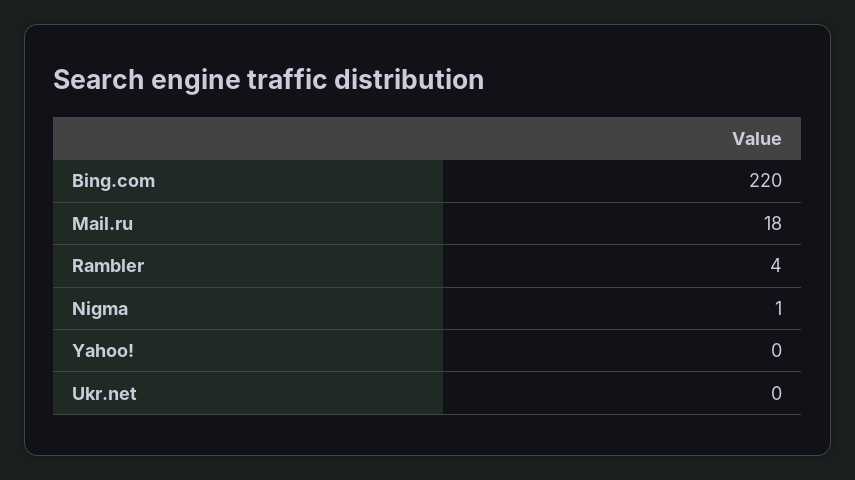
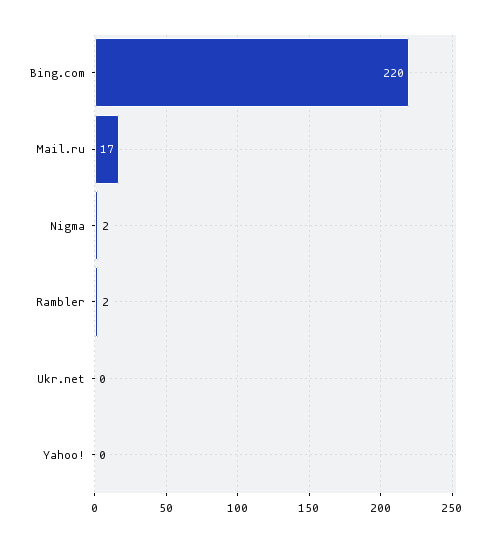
  {
    "Bing.com": 220,
-   "Mail.ru": 18,
+   "Mail.ru": 17,
-   "Rambler": 4,
+   "Rambler": 2,
-   "Nigma": 1,
+   "Nigma": 2,
    "Yahoo!": 0,
    "Ukr.net": 0
  }

